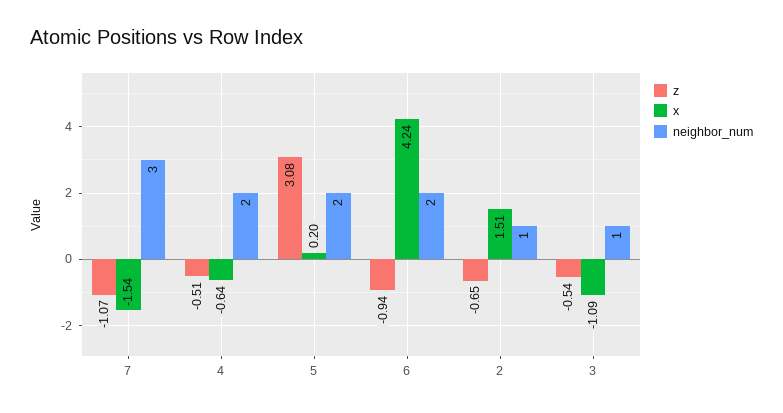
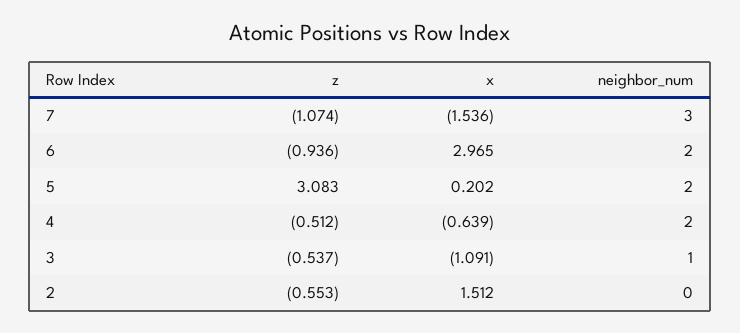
  {
    "z": {
      "7": -1.074,
      "4": -0.512,
      "5": 3.083,
      "6": -0.936,
-     "2": -0.65,
+     "2": -0.553,
      "3": -0.537
    },
    "x": {
      "7": -1.536,
      "4": -0.639,
      "5": 0.202,
-     "6": 4.24,
+     "6": 2.965,
      "2": 1.512,
      "3": -1.091
    },
    "neighbor_num": {
      "7": 3,
      "4": 2,
      "5": 2,
      "6": 2,
-     "2": 1,
+     "2": 0,
      "3": 1
    }
  }

